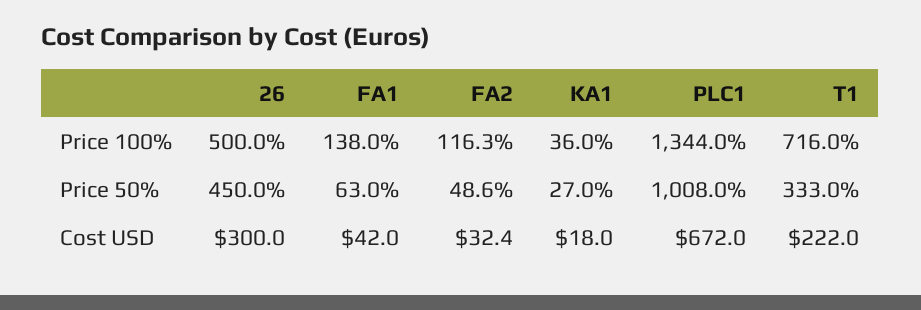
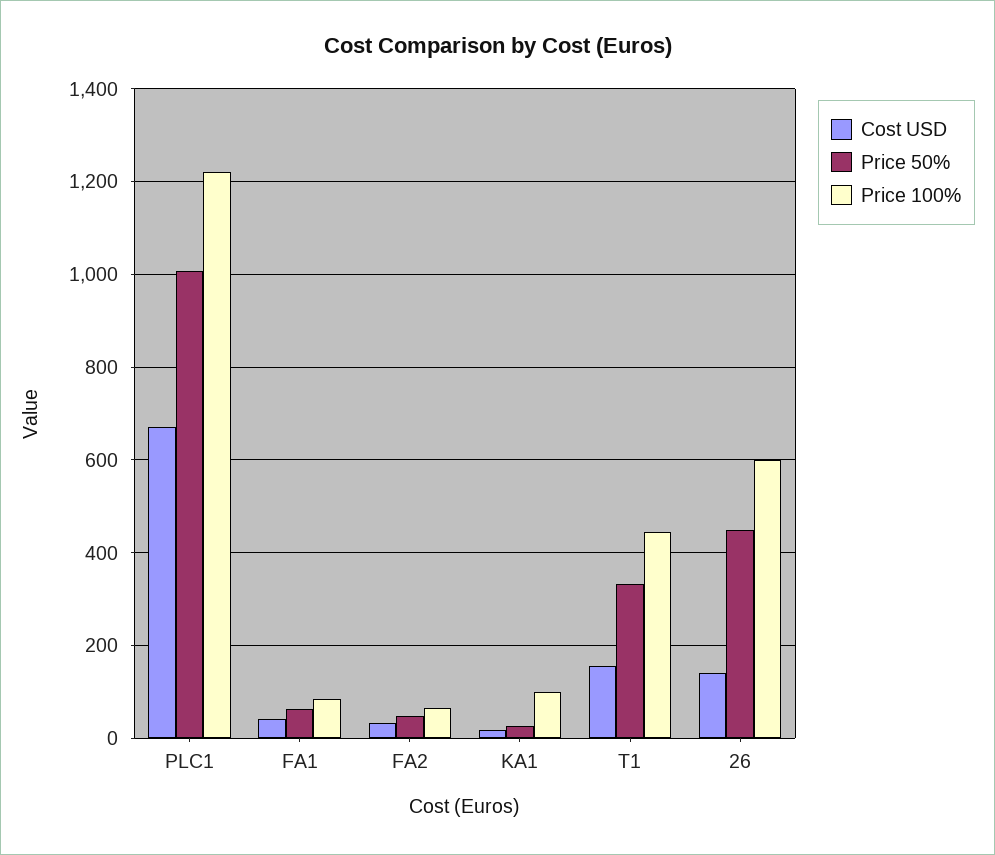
  {
    "Price 100%": {
-     "26": 500,
+     "26": 600,
-     "FA1": 138,
+     "FA1": 80,
-     "FA2": 116.3,
+     "FA2": 60,
-     "KA1": 36,
+     "KA1": 100,
-     "PLC1": 1344,
+     "PLC1": 1220,
-     "T1": 716
+     "T1": 440
    },
    "Price 50%": {
      "26": 450,
      "FA1": 63,
      "FA2": 48.6,
      "KA1": 27,
      "PLC1": 1008,
      "T1": 333
    },
    "Cost USD": {
-     "26": 300,
+     "26": 140,
      "FA1": 42,
      "FA2": 32.4,
      "KA1": 18,
      "PLC1": 672,
-     "T1": 222
+     "T1": 160
    }
  }

